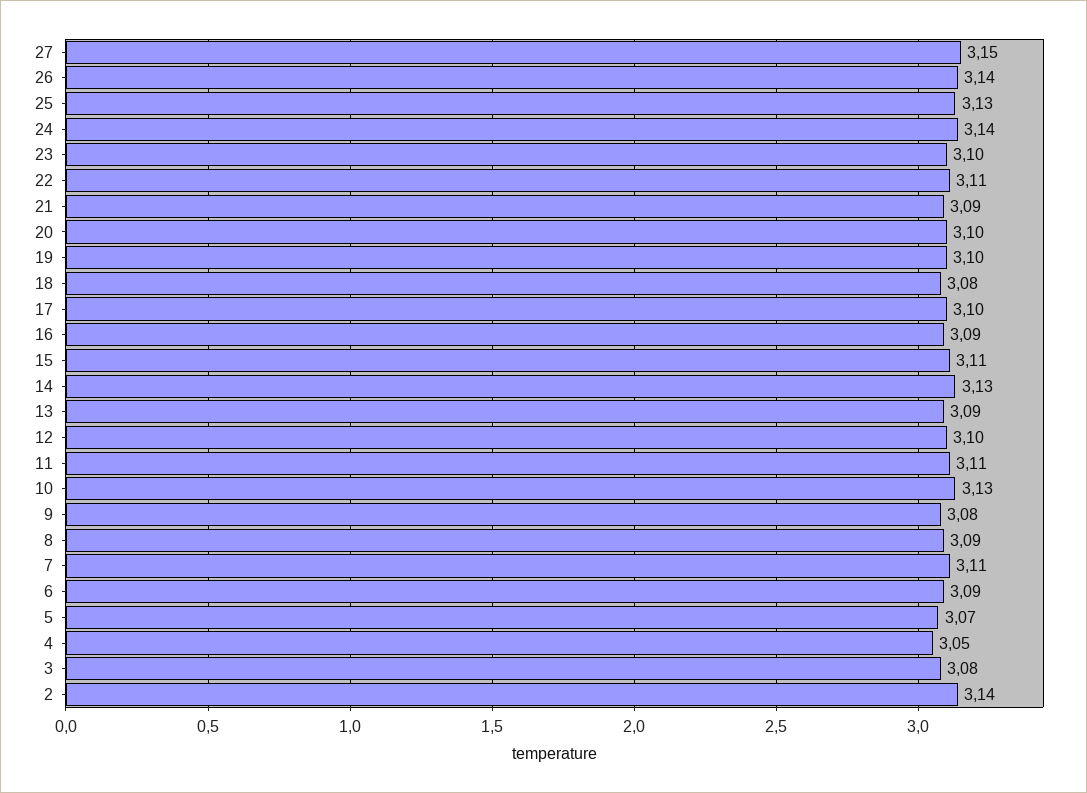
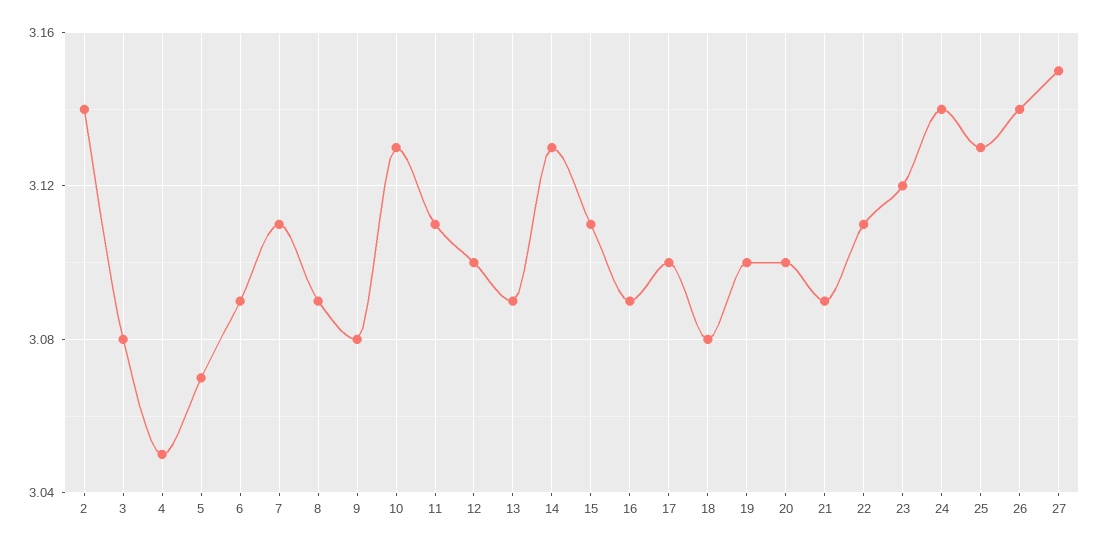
  {
    "27": 3.15,
    "26": 3.14,
    "25": 3.13,
    "24": 3.14,
-   "23": 3.1,
+   "23": 3.12,
    "22": 3.11,
    "21": 3.09,
    "20": 3.1,
    "19": 3.1,
    "18": 3.08,
    "17": 3.1,
    "16": 3.09,
    "15": 3.11,
    "14": 3.13,
    "13": 3.09,
    "12": 3.1,
    "11": 3.11,
    "10": 3.13,
    "9": 3.08,
    "8": 3.09,
    "7": 3.11,
    "6": 3.09,
    "5": 3.07,
    "4": 3.05,
    "3": 3.08,
    "2": 3.14
  }

